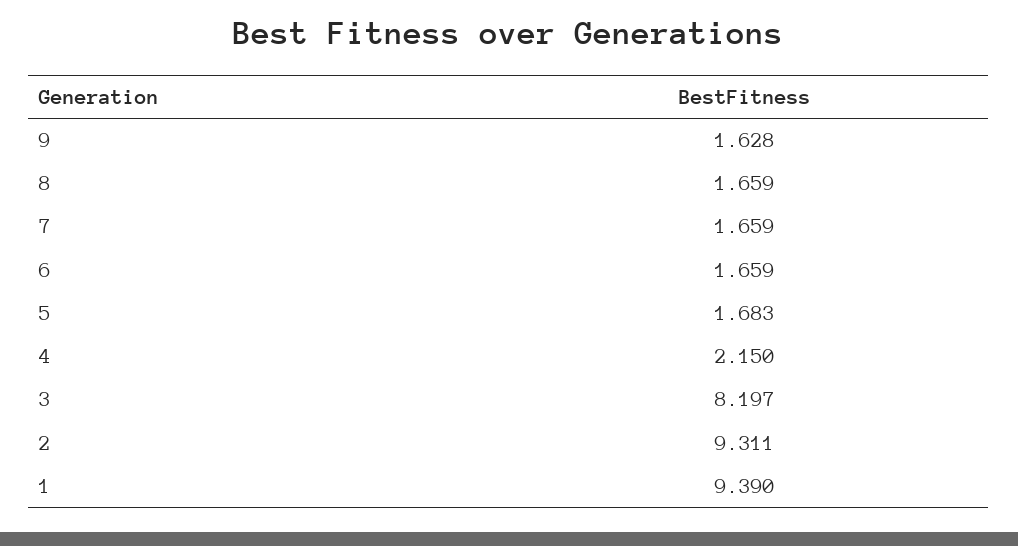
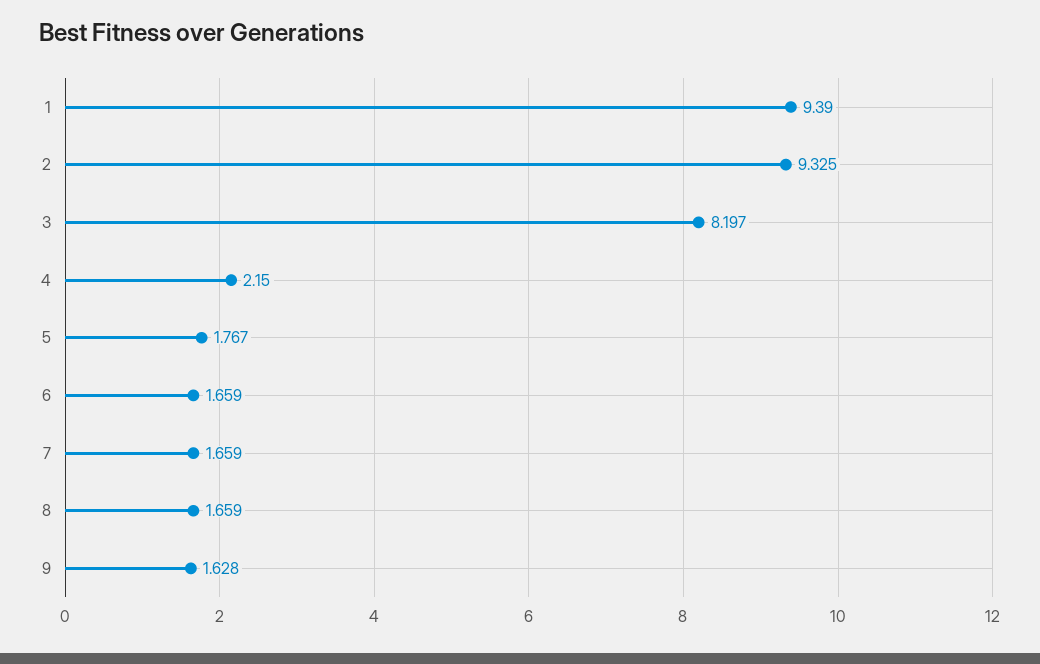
  {
    "9": 1.628,
    "8": 1.659,
    "7": 1.659,
    "6": 1.659,
-   "5": 1.683,
+   "5": 1.767,
    "4": 2.15,
    "3": 8.197,
-   "2": 9.311,
+   "2": 9.325,
    "1": 9.39
  }

